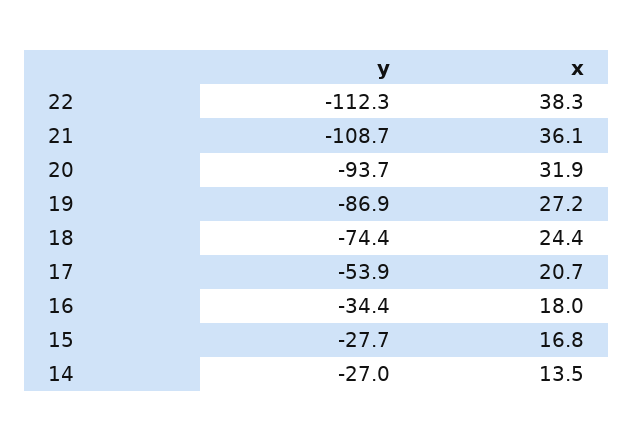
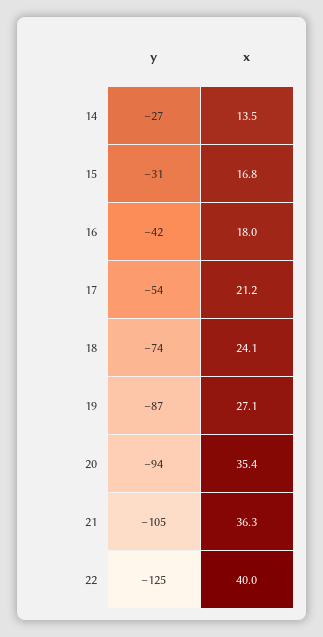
  {
    "y": {
-     "22": -112.3,
+     "22": -125,
-     "21": -108.7,
+     "21": -105,
      "20": -93.7,
      "19": -86.9,
      "18": -74.4,
      "17": -53.9,
-     "16": -34.4,
+     "16": -42,
-     "15": -27.7,
+     "15": -31,
      "14": -27
    },
    "x": {
-     "22": 38.3,
+     "22": 40,
-     "21": 36.1,
+     "21": 36.3,
-     "20": 31.9,
+     "20": 35.4,
-     "19": 27.2,
+     "19": 27.1,
-     "18": 24.4,
+     "18": 24.1,
-     "17": 20.7,
+     "17": 21.2,
      "16": 18,
      "15": 16.8,
      "14": 13.5
    }
  }

